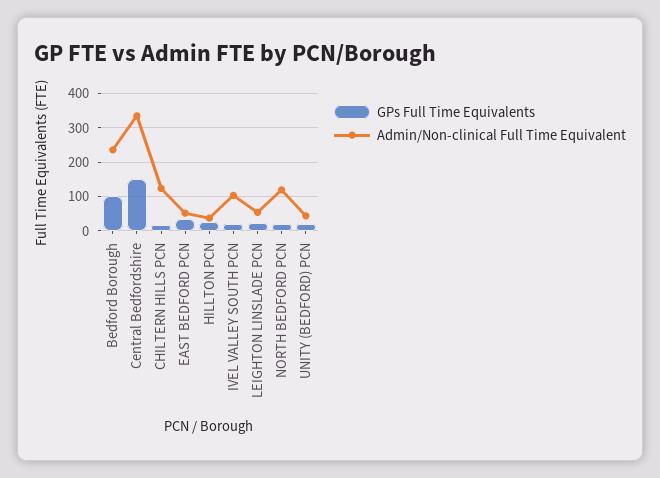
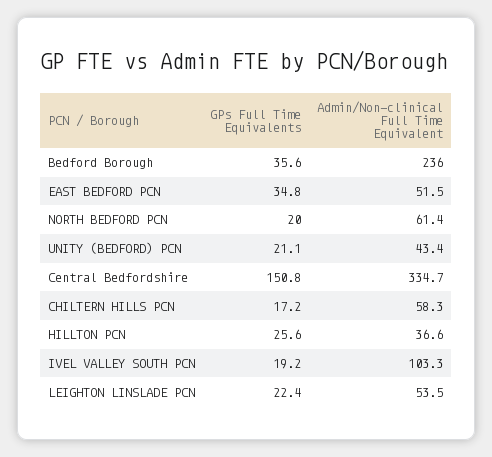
  {
    "GPs Full Time Equivalents": {
-     "Bedford Borough": 100,
+     "Bedford Borough": 35.6,
      "Central Bedfordshire": 150.8,
      "CHILTERN HILLS PCN": 17.2,
      "EAST BEDFORD PCN": 34.8,
      "HILLTON PCN": 25.6,
      "IVEL VALLEY SOUTH PCN": 19.2,
      "LEIGHTON LINSLADE PCN": 22.4,
      "NORTH BEDFORD PCN": 20,
      "UNITY (BEDFORD) PCN": 21.1
    },
    "Admin/Non-clinical Full Time Equivalent": {
      "Bedford Borough": 236,
      "Central Bedfordshire": 334.7,
-     "CHILTERN HILLS PCN": 120,
+     "CHILTERN HILLS PCN": 58.3,
      "EAST BEDFORD PCN": 51.5,
      "HILLTON PCN": 36.6,
      "IVEL VALLEY SOUTH PCN": 103.3,
      "LEIGHTON LINSLADE PCN": 53.5,
-     "NORTH BEDFORD PCN": 120,
+     "NORTH BEDFORD PCN": 61.4,
      "UNITY (BEDFORD) PCN": 43.4
    }
  }

